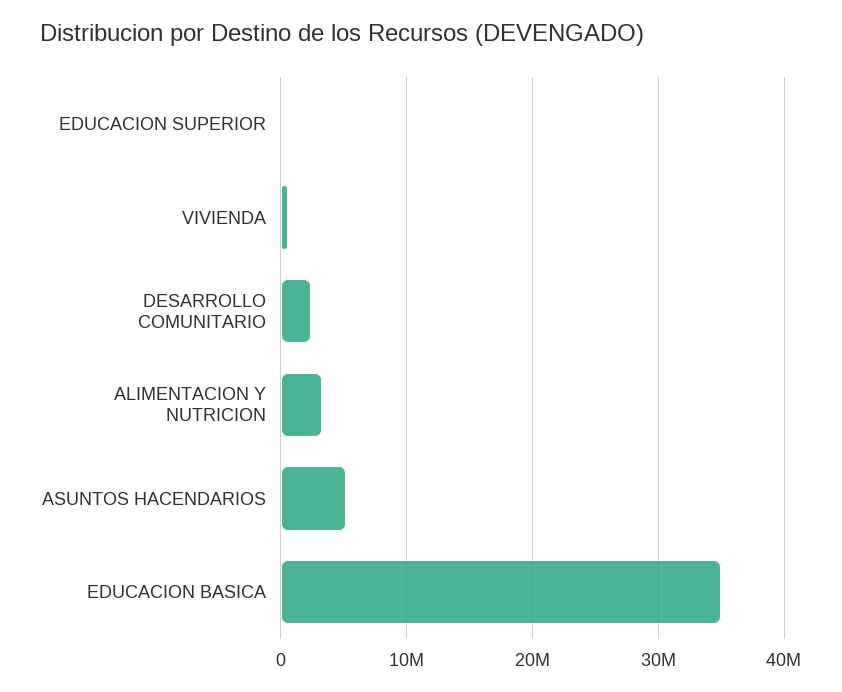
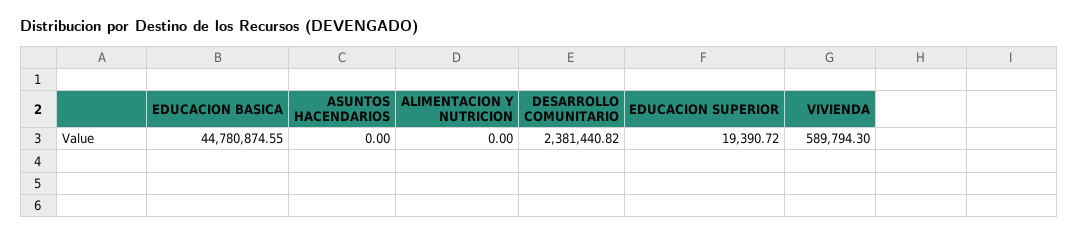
  {
    "EDUCACION SUPERIOR": 19390.72,
    "VIVIENDA": 589794.3,
    "DESARROLLO COMUNITARIO": 2381440.82,
-   "ALIMENTACION Y NUTRICION": 3000000,
+   "ALIMENTACION Y NUTRICION": 0,
-   "ASUNTOS HACENDARIOS": 5000000,
+   "ASUNTOS HACENDARIOS": 0,
-   "EDUCACION BASICA": 35000000
+   "EDUCACION BASICA": 44780874.55
  }

